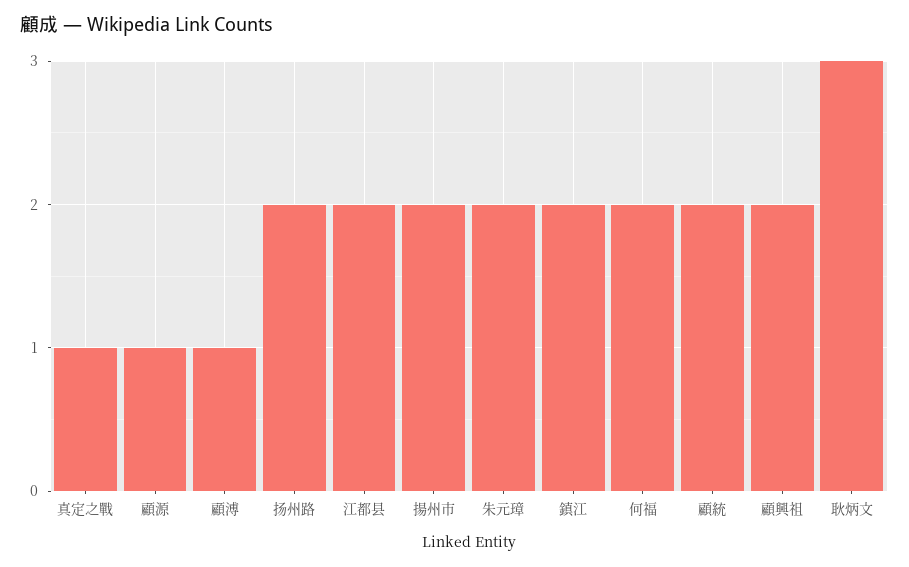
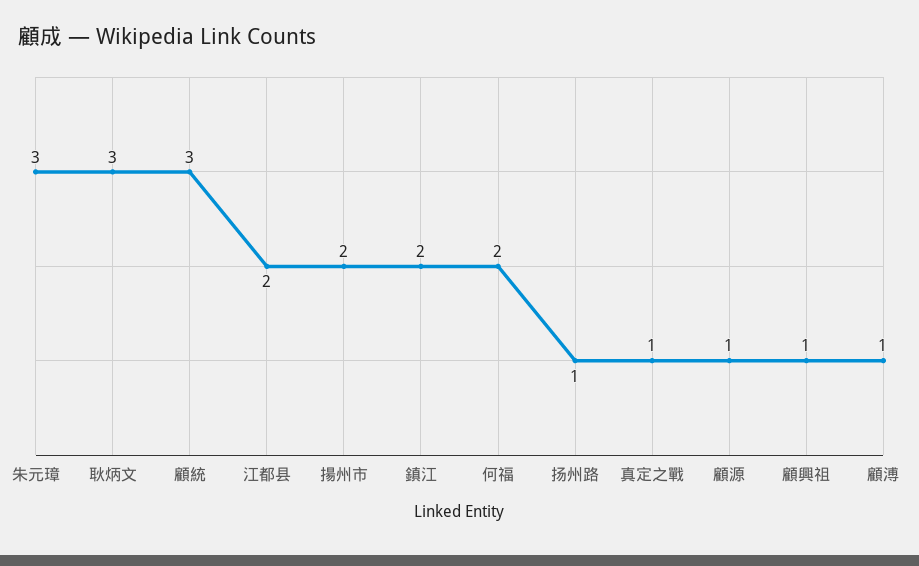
  {
    "真定之戰": 1,
    "顧源": 1,
    "顧溥": 1,
-   "扬州路": 2,
+   "扬州路": 1,
    "江都县": 2,
    "揚州市": 2,
-   "朱元璋": 2,
+   "朱元璋": 3,
    "鎮江": 2,
    "何福": 2,
-   "顧統": 2,
+   "顧統": 3,
-   "顧興祖": 2,
+   "顧興祖": 1,
    "耿炳文": 3
  }

